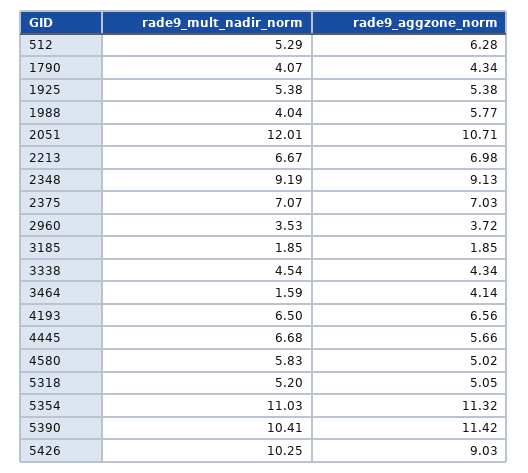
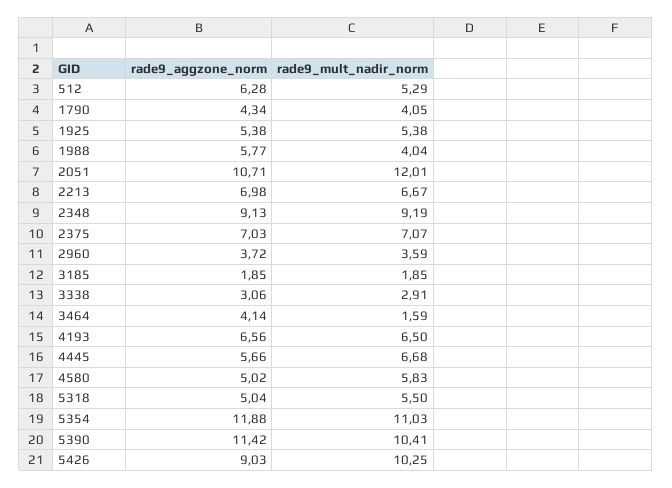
  {
    "rade9_mult_nadir_norm": {
      "512": 5.29,
-     "1790": 4.07,
+     "1790": 4.05,
      "1925": 5.38,
      "1988": 4.04,
      "2051": 12.01,
      "2213": 6.67,
      "2348": 9.19,
      "2375": 7.07,
-     "2960": 3.53,
+     "2960": 3.59,
      "3185": 1.85,
-     "3338": 4.54,
+     "3338": 2.91,
      "3464": 1.59,
      "4193": 6.5,
      "4445": 6.68,
      "4580": 5.83,
-     "5318": 5.2,
+     "5318": 5.5,
      "5354": 11.03,
      "5390": 10.41,
      "5426": 10.25
    },
    "rade9_aggzone_norm": {
      "512": 6.28,
      "1790": 4.34,
      "1925": 5.38,
      "1988": 5.77,
      "2051": 10.71,
      "2213": 6.98,
      "2348": 9.13,
      "2375": 7.03,
      "2960": 3.72,
      "3185": 1.85,
-     "3338": 4.34,
+     "3338": 3.06,
      "3464": 4.14,
      "4193": 6.56,
      "4445": 5.66,
      "4580": 5.02,
-     "5318": 5.05,
+     "5318": 5.04,
-     "5354": 11.32,
+     "5354": 11.88,
      "5390": 11.42,
      "5426": 9.03
    }
  }

